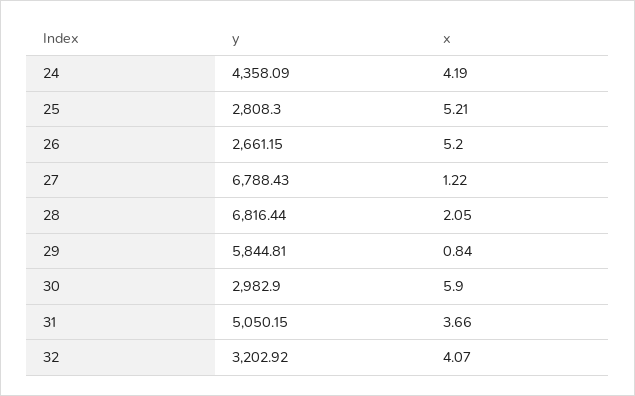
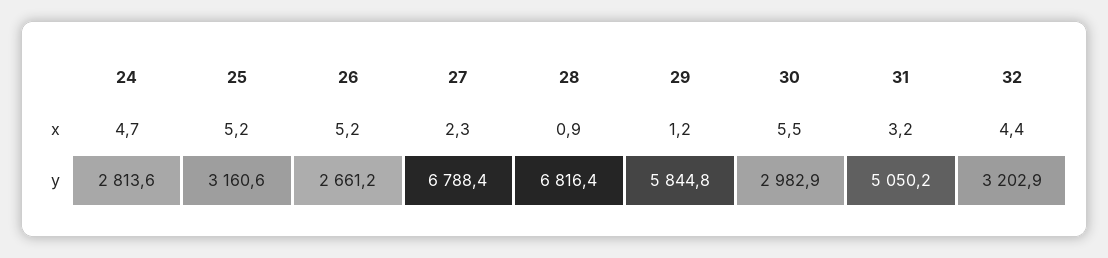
  {
    "y": {
-     "24": 4358.09,
+     "24": 2813.6,
-     "25": 2808.3,
+     "25": 3160.6,
      "26": 2661.15,
      "27": 6788.43,
      "28": 6816.44,
      "29": 5844.81,
      "30": 2982.9,
      "31": 5050.15,
      "32": 3202.92
    },
    "x": {
-     "24": 4.19,
+     "24": 4.7,
      "25": 5.21,
      "26": 5.2,
-     "27": 1.22,
+     "27": 2.3,
-     "28": 2.05,
+     "28": 0.9,
-     "29": 0.84,
+     "29": 1.2,
-     "30": 5.9,
+     "30": 5.5,
-     "31": 3.66,
+     "31": 3.2,
-     "32": 4.07
+     "32": 4.4
    }
  }

